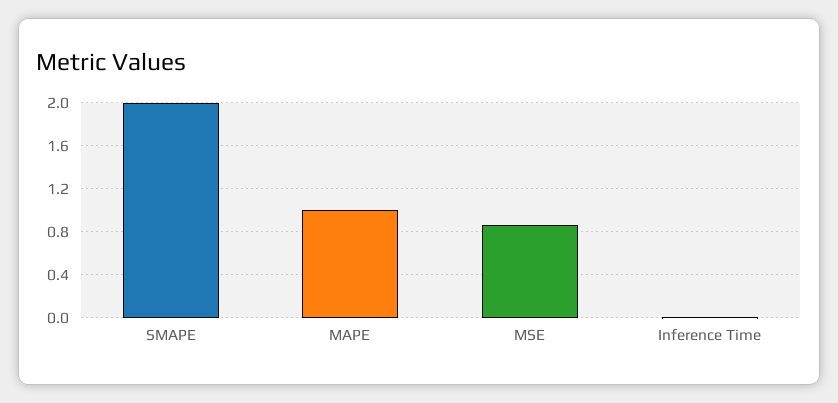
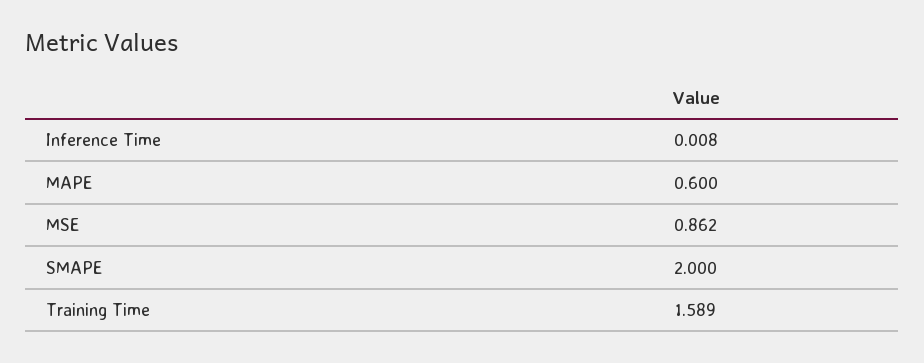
  {
    "SMAPE": 2,
-   "MAPE": 1,
+   "MAPE": 0.6,
    "MSE": 0.862,
-   "Inference Time": 0.008
+   "Inference Time": 0.008,
+   "Training Time": 1.589
  }

